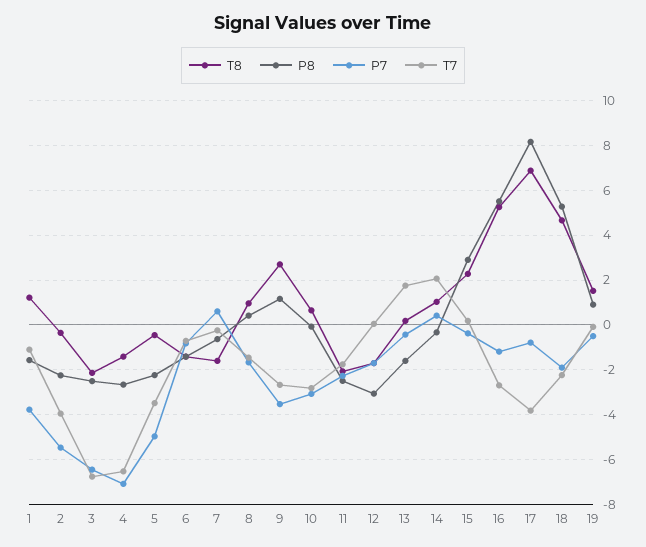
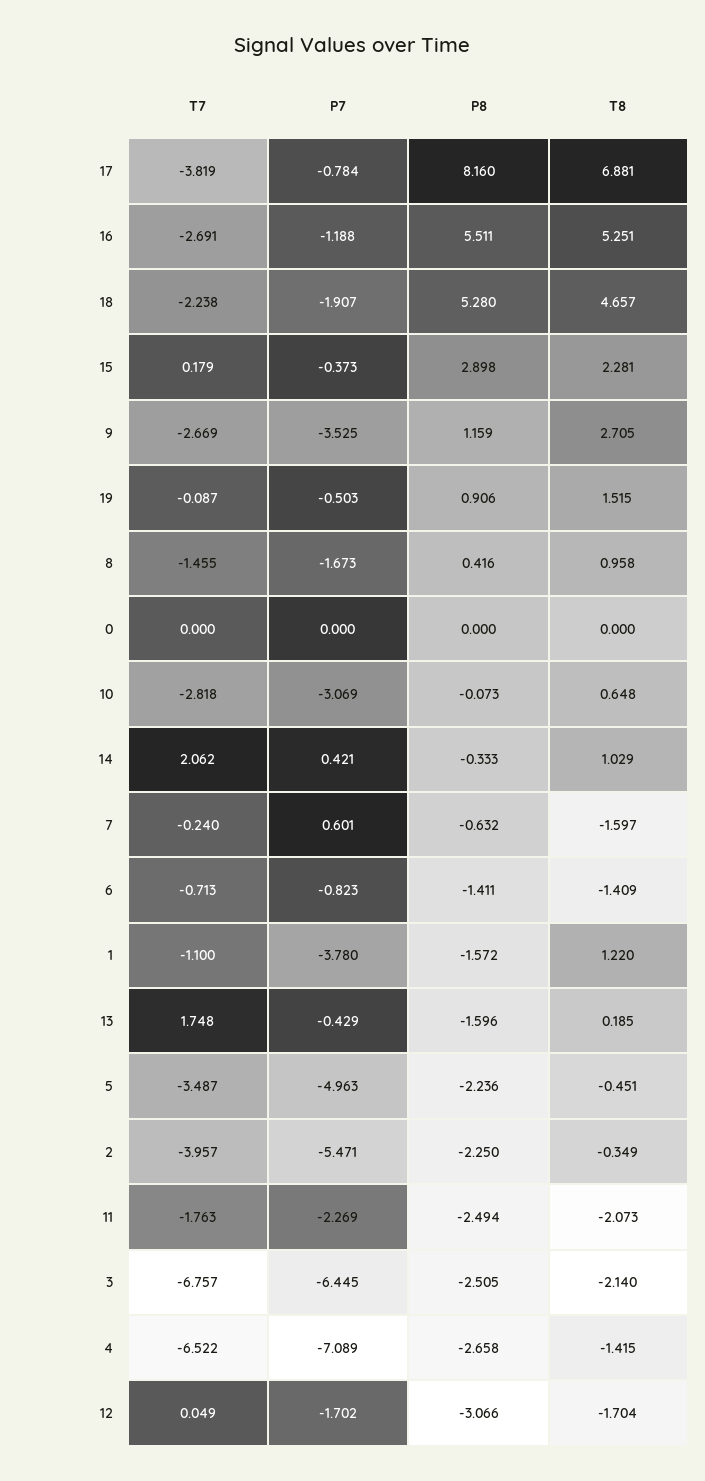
  {
    "T8": {
      "1": 1.22,
      "2": -0.349,
      "3": -2.14,
      "4": -1.415,
      "5": -0.451,
      "6": -1.409,
      "7": -1.597,
      "8": 0.958,
      "9": 2.705,
      "10": 0.648,
      "11": -2.073,
      "12": -1.704,
      "13": 0.185,
      "14": 1.029,
      "15": 2.281,
      "16": 5.251,
      "17": 6.881,
      "18": 4.657,
-     "19": 1.515
+     "19": 1.515,
+     "0": 0
    },
    "P8": {
      "1": -1.572,
      "2": -2.25,
      "3": -2.505,
      "4": -2.658,
      "5": -2.236,
      "6": -1.411,
      "7": -0.632,
      "8": 0.416,
      "9": 1.159,
      "10": -0.073,
      "11": -2.494,
      "12": -3.066,
      "13": -1.596,
      "14": -0.333,
      "15": 2.898,
      "16": 5.511,
      "17": 8.16,
      "18": 5.28,
-     "19": 0.906
+     "19": 0.906,
+     "0": 0
    },
    "P7": {
      "1": -3.78,
      "2": -5.471,
      "3": -6.445,
      "4": -7.089,
      "5": -4.963,
      "6": -0.823,
      "7": 0.601,
      "8": -1.673,
      "9": -3.525,
      "10": -3.069,
      "11": -2.269,
      "12": -1.702,
      "13": -0.429,
      "14": 0.421,
      "15": -0.373,
      "16": -1.188,
      "17": -0.784,
      "18": -1.907,
-     "19": -0.503
+     "19": -0.503,
+     "0": 0
    },
    "T7": {
      "1": -1.1,
      "2": -3.957,
      "3": -6.757,
      "4": -6.522,
      "5": -3.487,
      "6": -0.713,
      "7": -0.24,
      "8": -1.455,
      "9": -2.669,
      "10": -2.818,
      "11": -1.763,
      "12": 0.049,
      "13": 1.748,
      "14": 2.062,
      "15": 0.179,
      "16": -2.691,
      "17": -3.819,
      "18": -2.238,
-     "19": -0.087
+     "19": -0.087,
+     "0": 0
    }
  }

